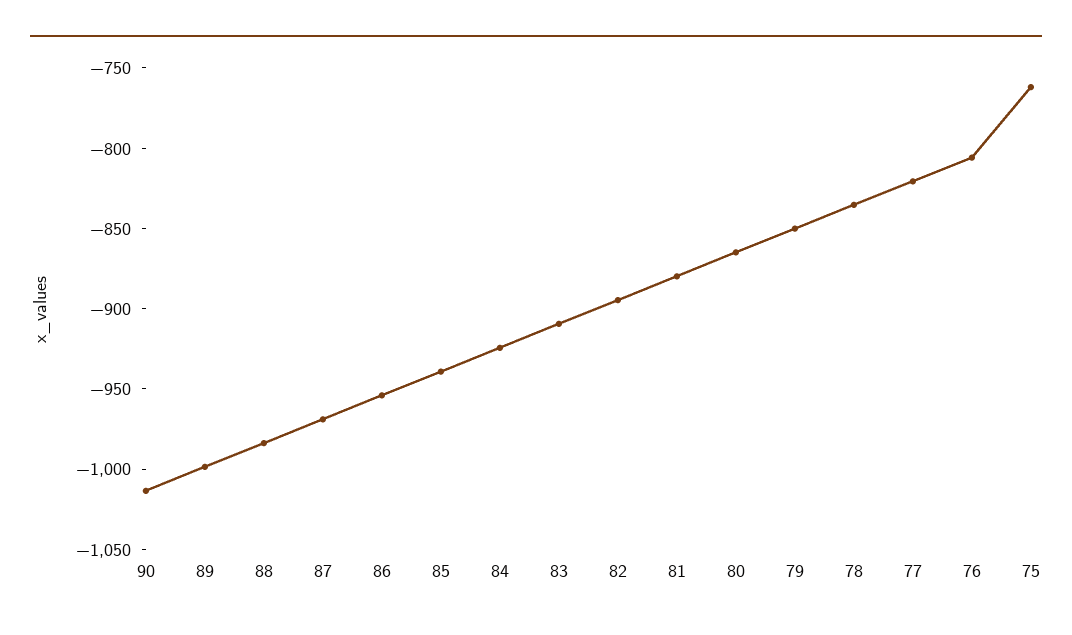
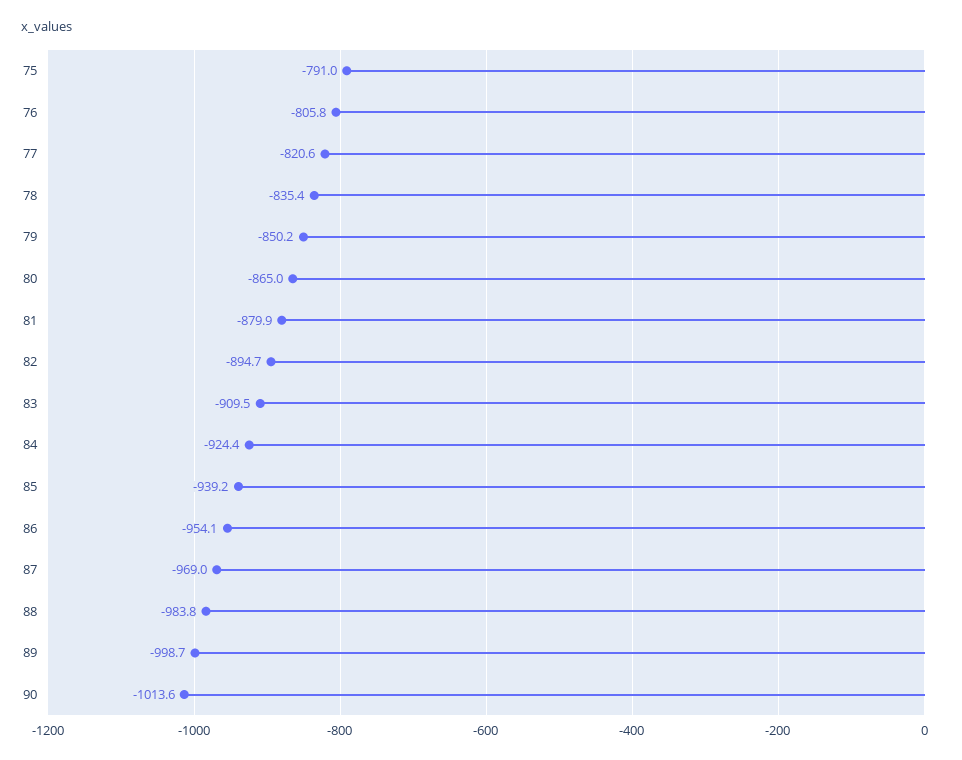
  {
    "90": -1013.6,
    "89": -998.7,
    "88": -983.8,
    "87": -969,
    "86": -954.1,
    "85": -939.2,
    "84": -924.4,
    "83": -909.5,
    "82": -894.7,
    "81": -879.9,
    "80": -865,
    "79": -850.2,
    "78": -835.4,
    "77": -820.6,
    "76": -805.8,
-   "75": -760
+   "75": -791
  }

